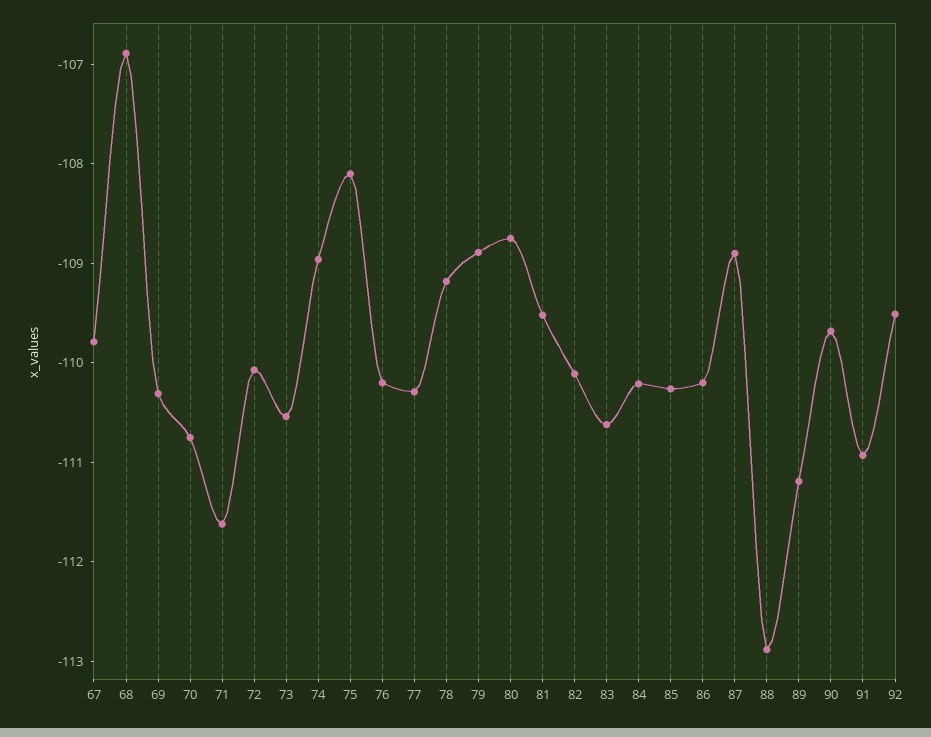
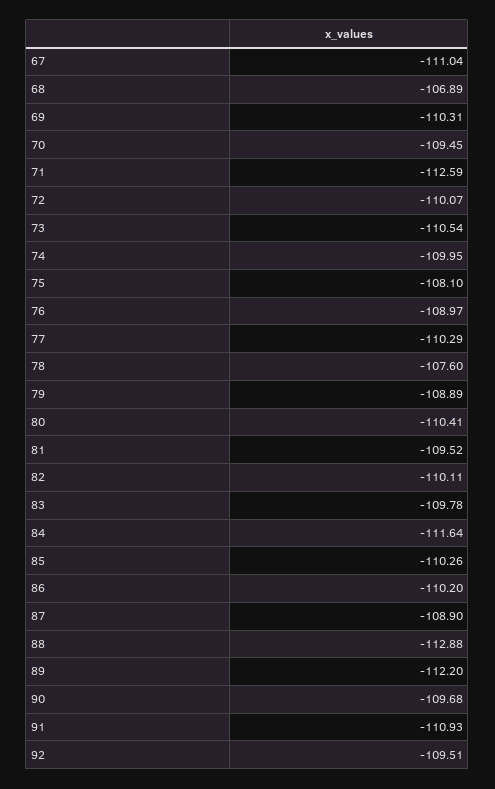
  {
-   "67": -109.8,
+   "67": -111.04,
    "68": -106.89,
    "69": -110.31,
-   "70": -110.8,
+   "70": -109.45,
-   "71": -111.6,
+   "71": -112.59,
    "72": -110.07,
    "73": -110.54,
-   "74": -109,
+   "74": -109.95,
    "75": -108.1,
-   "76": -110.2,
+   "76": -108.97,
    "77": -110.29,
-   "78": -109.2,
+   "78": -107.6,
    "79": -108.89,
-   "80": -108.8,
+   "80": -110.41,
    "81": -109.52,
    "82": -110.11,
-   "83": -110.6,
+   "83": -109.78,
-   "84": -110.2,
+   "84": -111.64,
    "85": -110.26,
    "86": -110.2,
    "87": -108.9,
    "88": -112.88,
-   "89": -111.2,
+   "89": -112.2,
    "90": -109.68,
    "91": -110.93,
    "92": -109.51
  }

